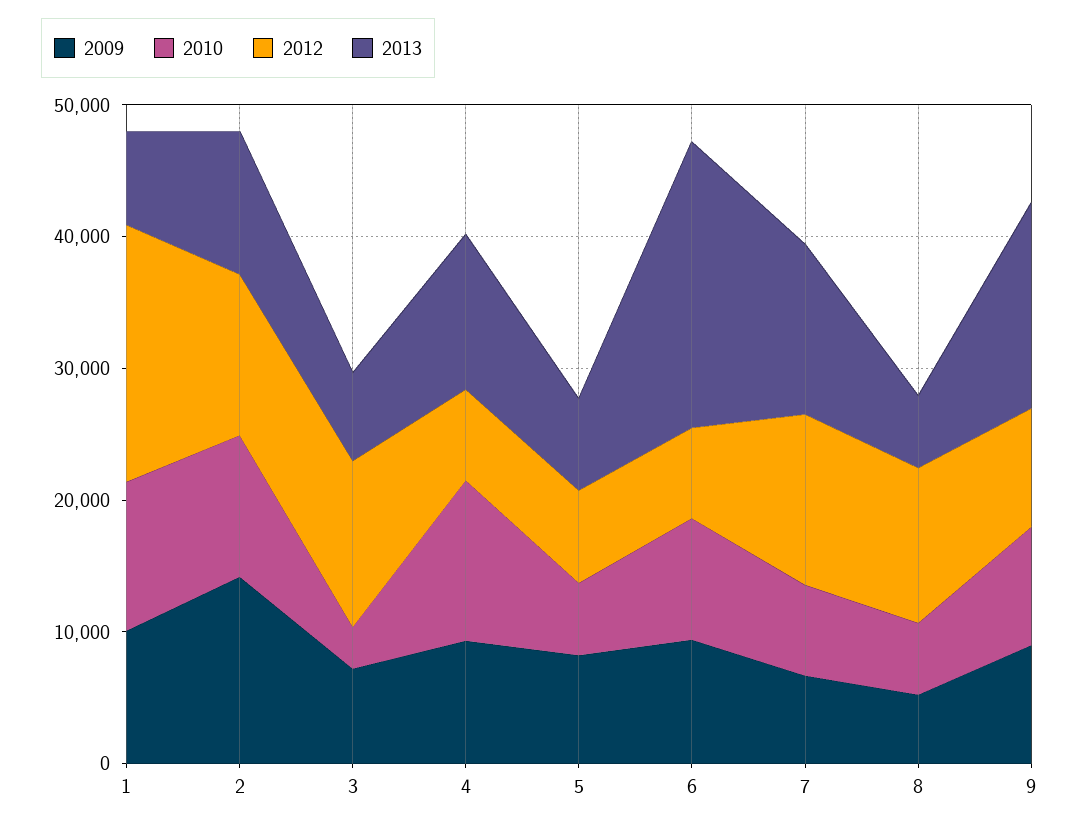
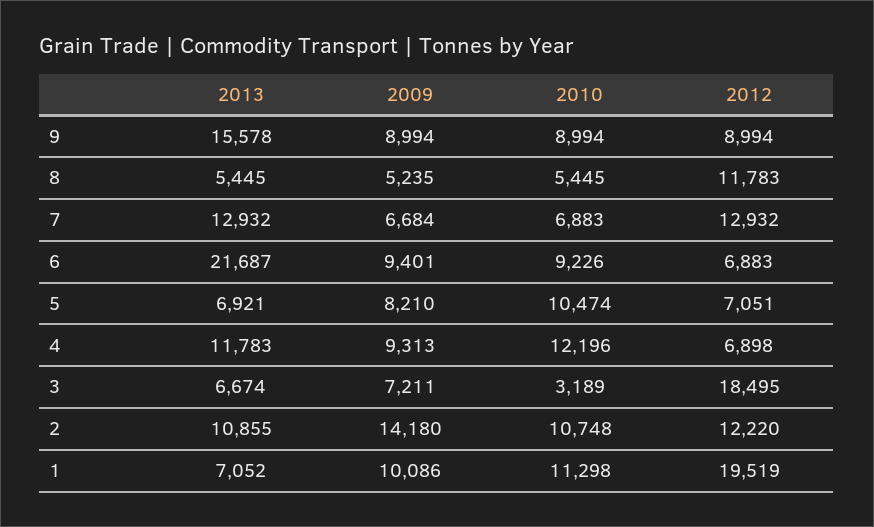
  {
    "2009": {
      "1": 10086,
      "2": 14180,
      "3": 7211,
      "4": 9313,
      "5": 8210,
      "6": 9401,
      "7": 6684,
      "8": 5235,
      "9": 8994
    },
    "2010": {
      "1": 11298,
      "2": 10748,
      "3": 3189,
      "4": 12196,
-     "5": 6000,
+     "5": 10474,
      "6": 9226,
      "7": 6883,
      "8": 5445,
      "9": 8994
    },
    "2012": {
      "1": 19519,
      "2": 12220,
-     "3": 12000,
+     "3": 18495,
      "4": 6898,
      "5": 7051,
      "6": 6883,
      "7": 12932,
      "8": 11783,
      "9": 8994
    },
    "2013": {
      "1": 7052,
      "2": 10855,
      "3": 6674,
      "4": 11783,
      "5": 6921,
      "6": 21687,
      "7": 12932,
      "8": 5445,
      "9": 15578
    }
  }

